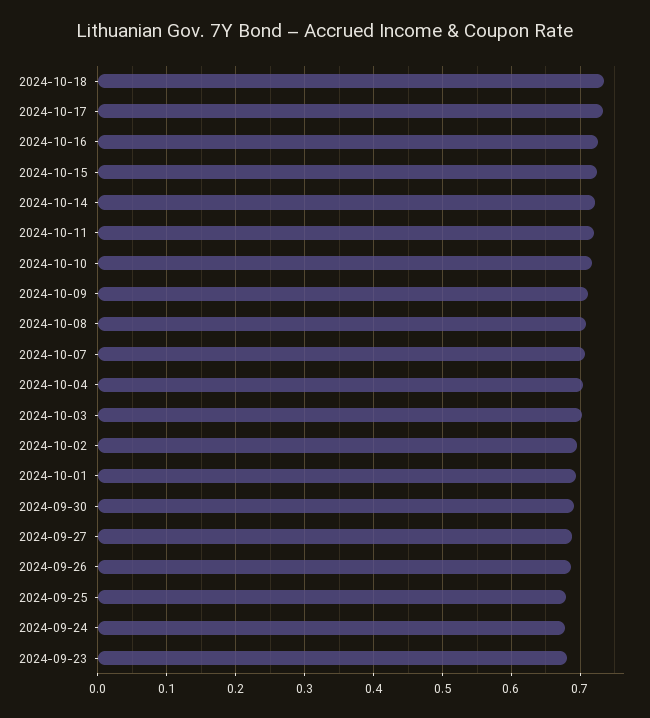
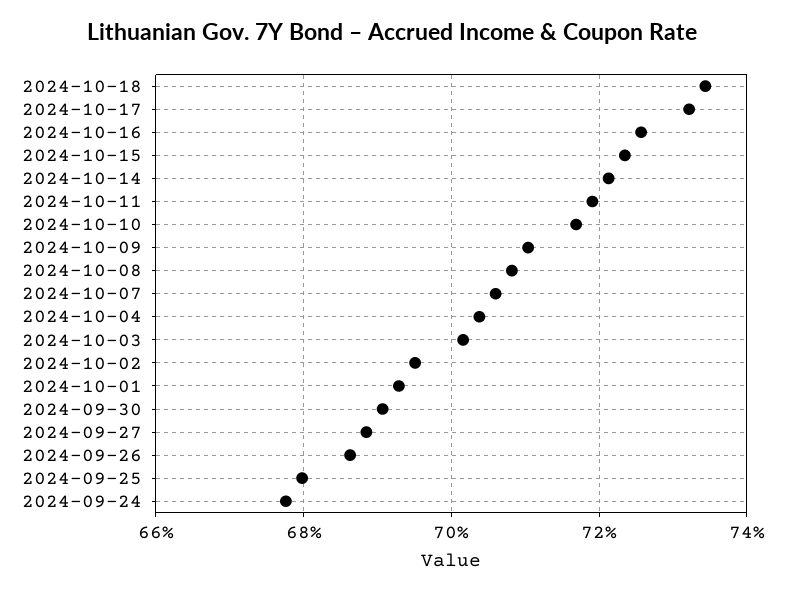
  {
    "2024-10-18": 0.734,
    "2024-10-17": 0.732,
    "2024-10-16": 0.726,
    "2024-10-15": 0.724,
    "2024-10-14": 0.722,
    "2024-10-11": 0.72,
    "2024-10-10": 0.716,
    "2024-10-09": 0.71,
    "2024-10-08": 0.708,
    "2024-10-07": 0.706,
    "2024-10-04": 0.704,
    "2024-10-03": 0.702,
    "2024-10-02": 0.696,
    "2024-10-01": 0.692,
    "2024-09-30": 0.69,
    "2024-09-27": 0.688,
    "2024-09-26": 0.686,
    "2024-09-25": 0.68,
-   "2024-09-24": 0.678,
+   "2024-09-24": 0.678
-   "2024-09-23": 0.68
  }

